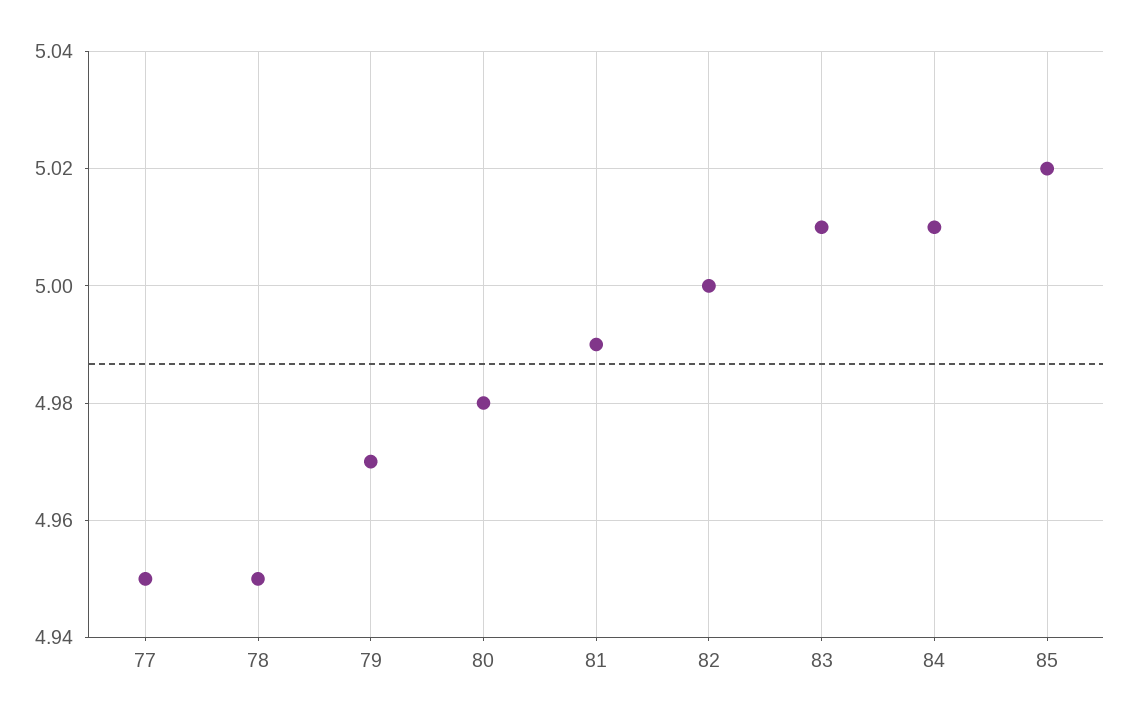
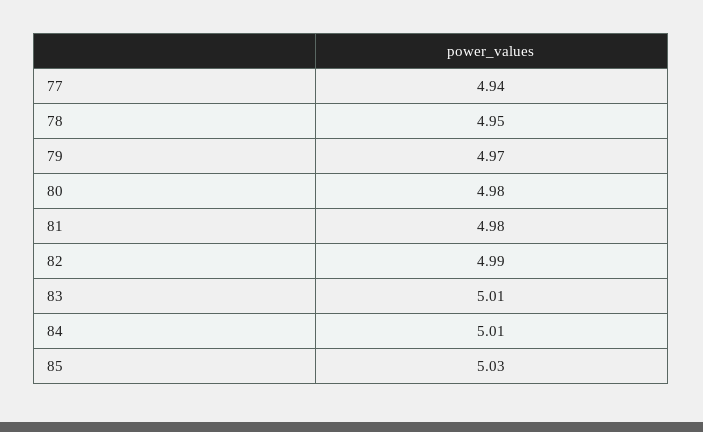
  {
-   "77": 4.95,
+   "77": 4.94,
    "78": 4.95,
    "79": 4.97,
    "80": 4.98,
-   "81": 4.99,
+   "81": 4.98,
-   "82": 5,
+   "82": 4.99,
    "83": 5.01,
    "84": 5.01,
-   "85": 5.02
+   "85": 5.03
  }

